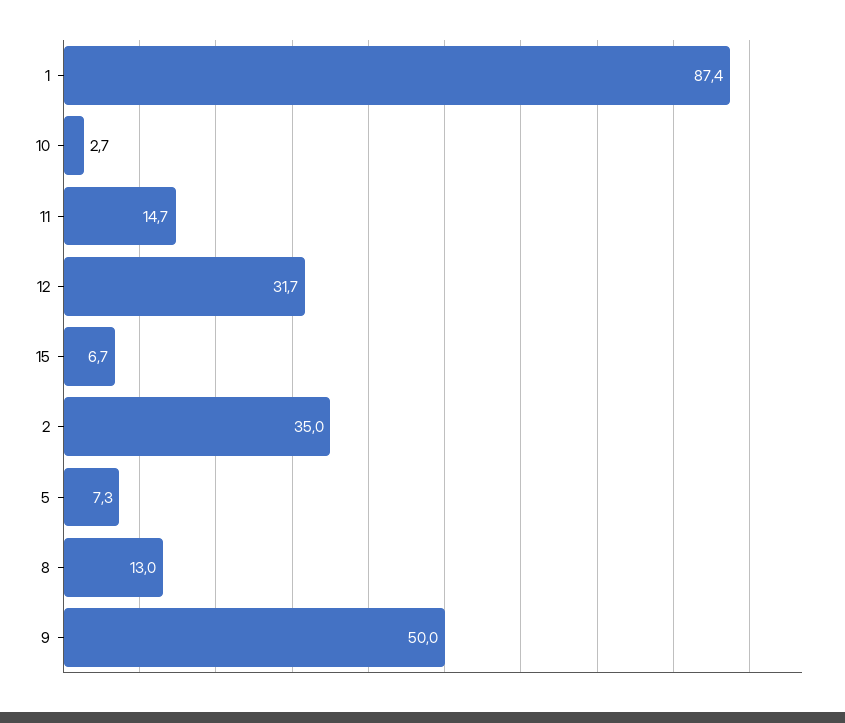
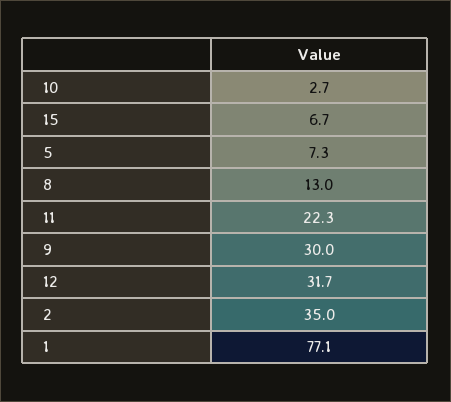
  {
-   "1": 87.4,
+   "1": 77.1,
    "10": 2.7,
-   "11": 14.7,
+   "11": 22.3,
    "12": 31.7,
    "15": 6.7,
    "2": 35,
    "5": 7.3,
    "8": 13,
-   "9": 50
+   "9": 30
  }

